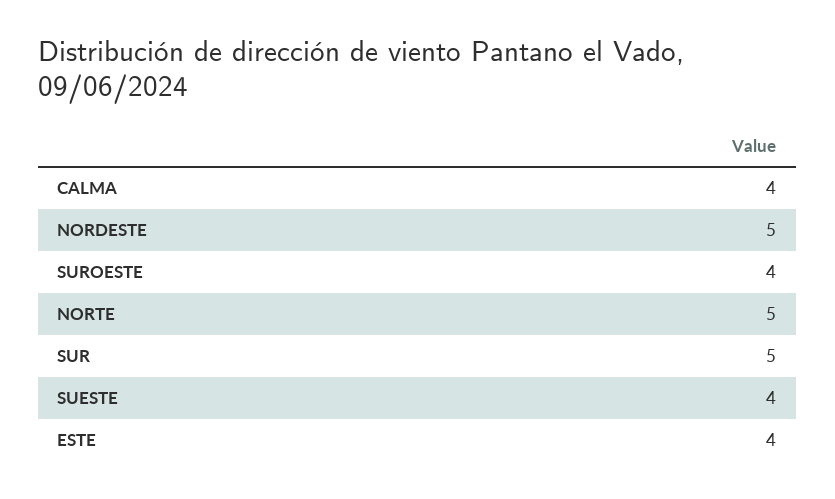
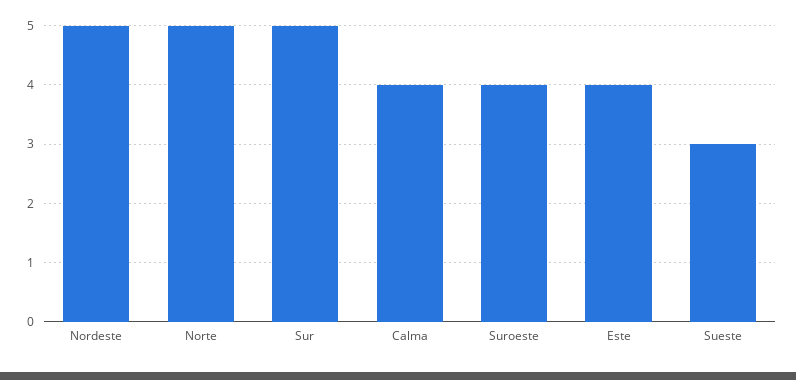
  {
    "CALMA": 4,
    "NORDESTE": 5,
    "SUROESTE": 4,
    "NORTE": 5,
    "SUR": 5,
-   "SUESTE": 4,
+   "SUESTE": 3,
    "ESTE": 4
  }

